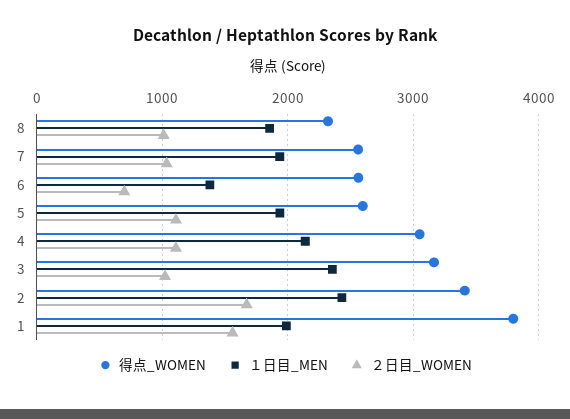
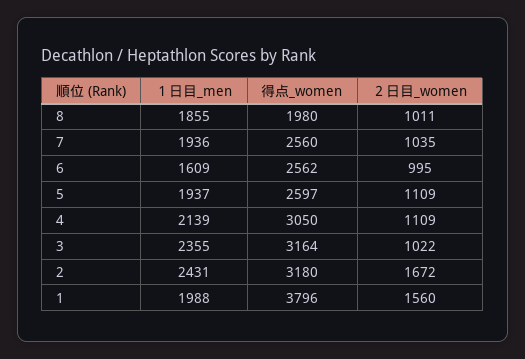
  {
    "得点_WOMEN": {
-     "8": 2300,
+     "8": 1980,
      "7": 2560,
      "6": 2562,
      "5": 2597,
      "4": 3050,
      "3": 3164,
-     "2": 3400,
+     "2": 3180,
      "1": 3796
    },
    "１日目_MEN": {
      "8": 1855,
      "7": 1936,
-     "6": 1400,
+     "6": 1609,
      "5": 1937,
      "4": 2139,
      "3": 2355,
      "2": 2431,
      "1": 1988
    },
    "２日目_WOMEN": {
      "8": 1011,
      "7": 1035,
-     "6": 700,
+     "6": 995,
      "5": 1109,
      "4": 1109,
      "3": 1022,
      "2": 1672,
      "1": 1560
    }
  }

